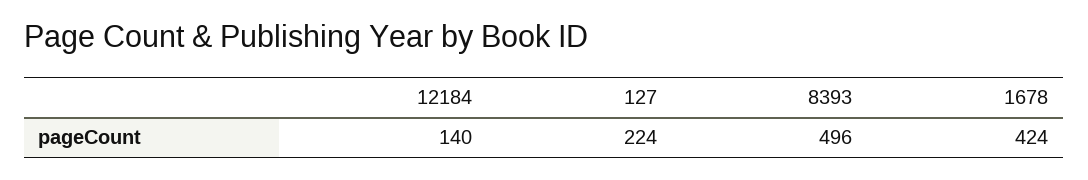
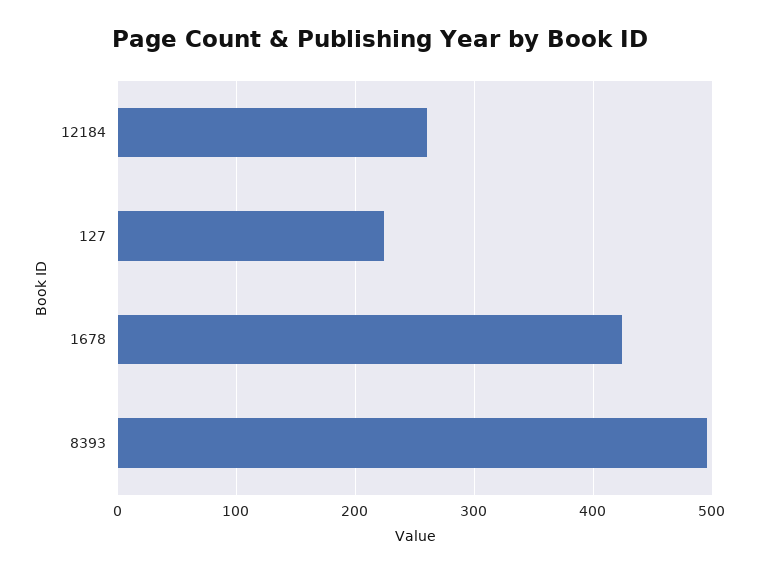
  {
-   "12184": 140,
+   "12184": 260,
    "127": 224,
    "8393": 496,
    "1678": 424
  }

